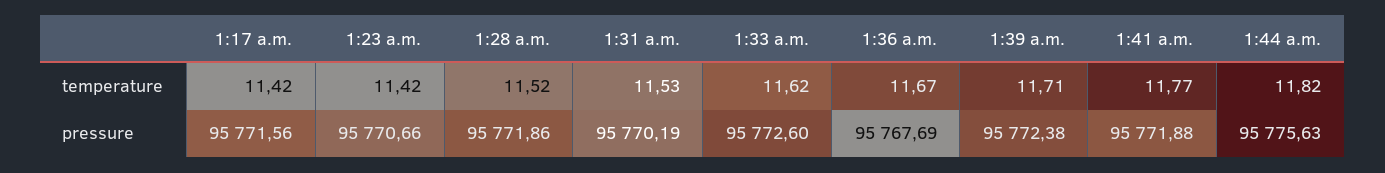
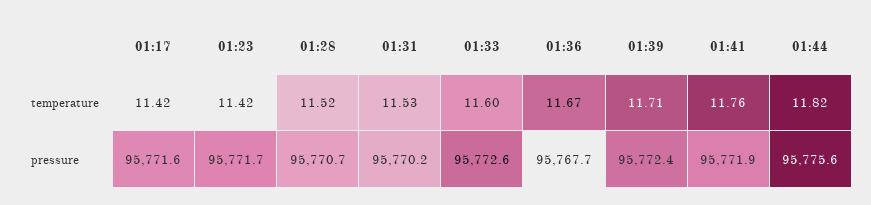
  {
    "1:17 a.m.": {
      "temperature": 11.42,
      "pressure": 95771.56
    },
    "1:23 a.m.": {
      "temperature": 11.42,
-     "pressure": 95770.66
+     "pressure": 95771.7
    },
    "1:28 a.m.": {
      "temperature": 11.52,
-     "pressure": 95771.86
+     "pressure": 95770.7
    },
    "1:31 a.m.": {
      "temperature": 11.53,
      "pressure": 95770.19
    },
    "1:33 a.m.": {
-     "temperature": 11.62,
+     "temperature": 11.6,
      "pressure": 95772.6
    },
    "1:36 a.m.": {
      "temperature": 11.67,
      "pressure": 95767.69
    },
    "1:39 a.m.": {
      "temperature": 11.71,
      "pressure": 95772.38
    },
    "1:41 a.m.": {
-     "temperature": 11.77,
+     "temperature": 11.76,
      "pressure": 95771.88
    },
    "1:44 a.m.": {
      "temperature": 11.82,
      "pressure": 95775.63
    }
  }

